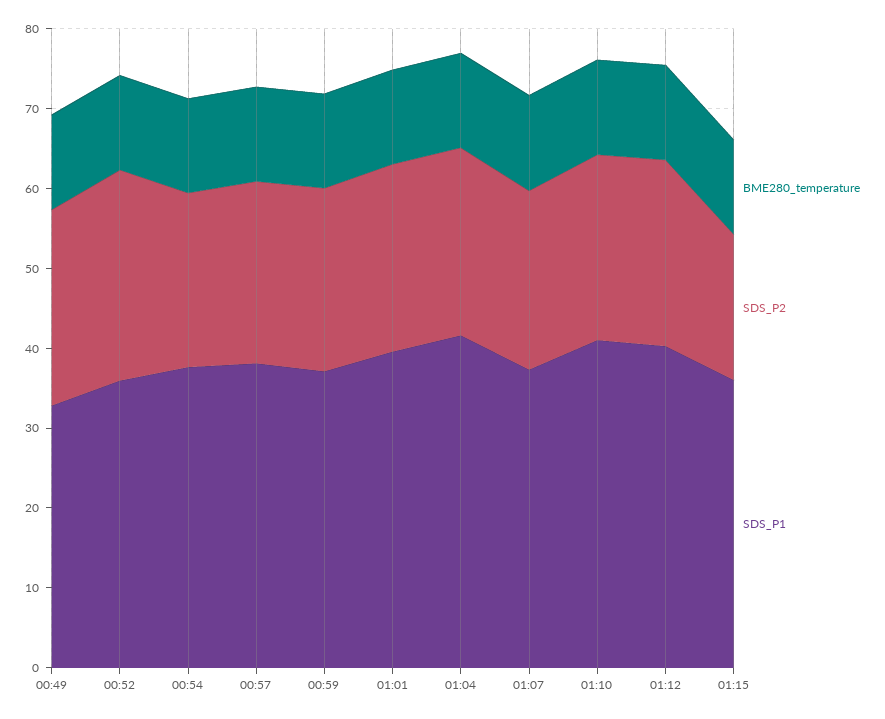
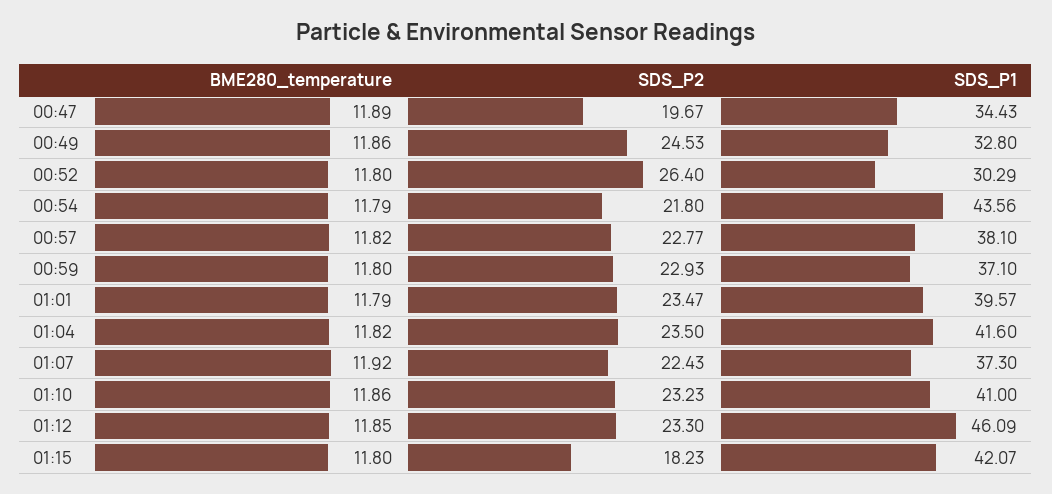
  {
    "BME280_temperature": {
      "00:49": 11.86,
      "00:52": 11.8,
      "00:54": 11.79,
      "00:57": 11.82,
      "00:59": 11.8,
      "01:01": 11.79,
      "01:04": 11.82,
      "01:07": 11.92,
      "01:10": 11.86,
      "01:12": 11.85,
-     "01:15": 11.8
+     "01:15": 11.8,
+     "00:47": 11.89
    },
    "SDS_P2": {
      "00:49": 24.53,
      "00:52": 26.4,
      "00:54": 21.8,
      "00:57": 22.77,
      "00:59": 22.93,
      "01:01": 23.47,
      "01:04": 23.5,
      "01:07": 22.43,
      "01:10": 23.23,
      "01:12": 23.3,
-     "01:15": 18.23
+     "01:15": 18.23,
+     "00:47": 19.67
    },
    "SDS_P1": {
      "00:49": 32.8,
-     "00:52": 36,
+     "00:52": 30.29,
-     "00:54": 38,
+     "00:54": 43.56,
      "00:57": 38.1,
      "00:59": 37.1,
      "01:01": 39.57,
      "01:04": 41.6,
      "01:07": 37.3,
      "01:10": 41,
-     "01:12": 40,
+     "01:12": 46.09,
-     "01:15": 36
+     "01:15": 42.07,
+     "00:47": 34.43
    }
  }

